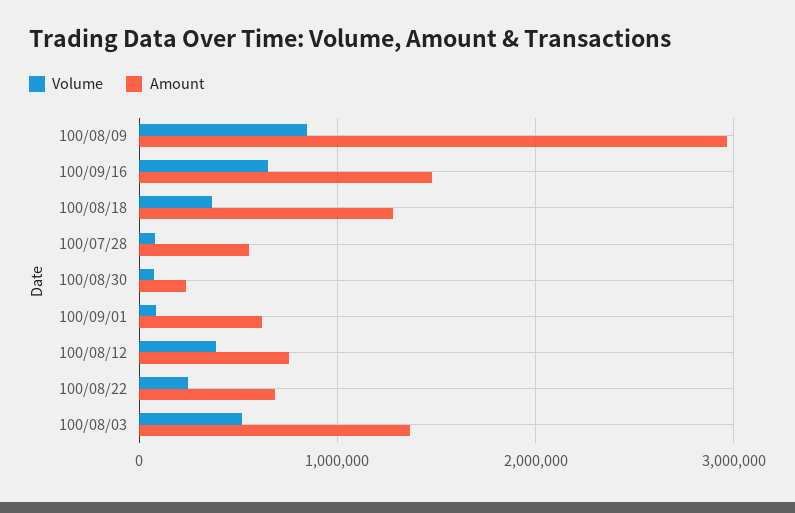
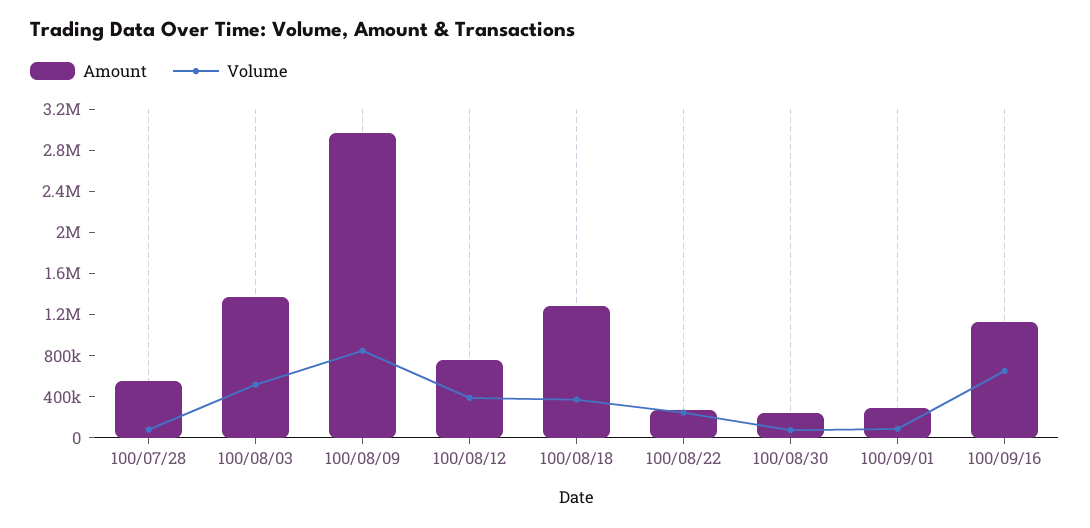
  {
    "Volume": {
      "100/08/09": 800000,
      "100/09/16": 700000,
      "100/08/18": 400000,
      "100/07/28": 100000,
      "100/08/30": 100000,
      "100/09/01": 100000,
      "100/08/12": 400000,
      "100/08/22": 200000,
      "100/08/03": 500000
    },
    "Amount": {
      "100/08/09": 3000000,
-     "100/09/16": 1500000,
+     "100/09/16": 1100000,
      "100/08/18": 1300000,
      "100/07/28": 600000,
      "100/08/30": 200000,
-     "100/09/01": 600000,
+     "100/09/01": 300000,
      "100/08/12": 800000,
-     "100/08/22": 700000,
+     "100/08/22": 300000,
      "100/08/03": 1400000
    }
  }

